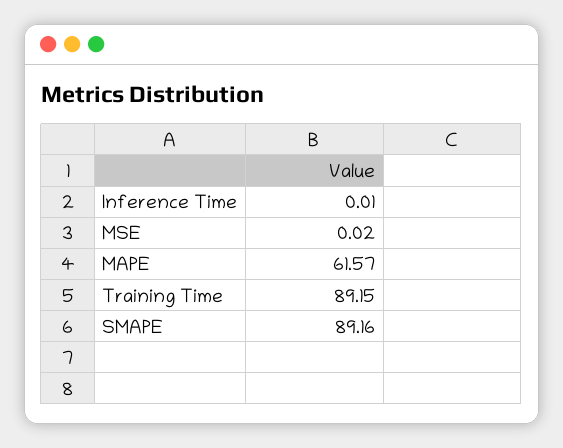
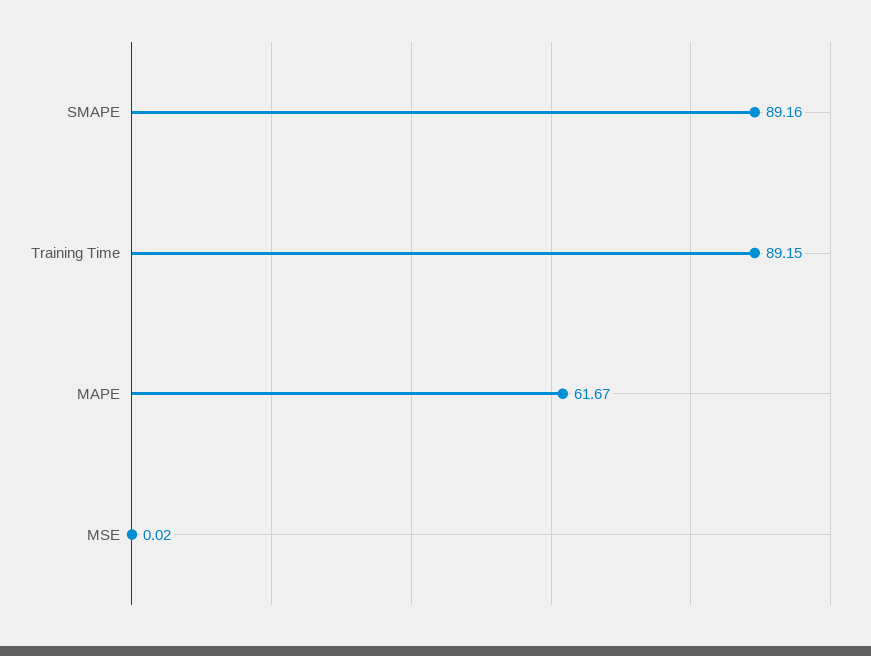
  {
-   "Inference Time": 0.01,
    "MSE": 0.02,
-   "MAPE": 61.57,
+   "MAPE": 61.67,
    "Training Time": 89.15,
    "SMAPE": 89.16
  }

